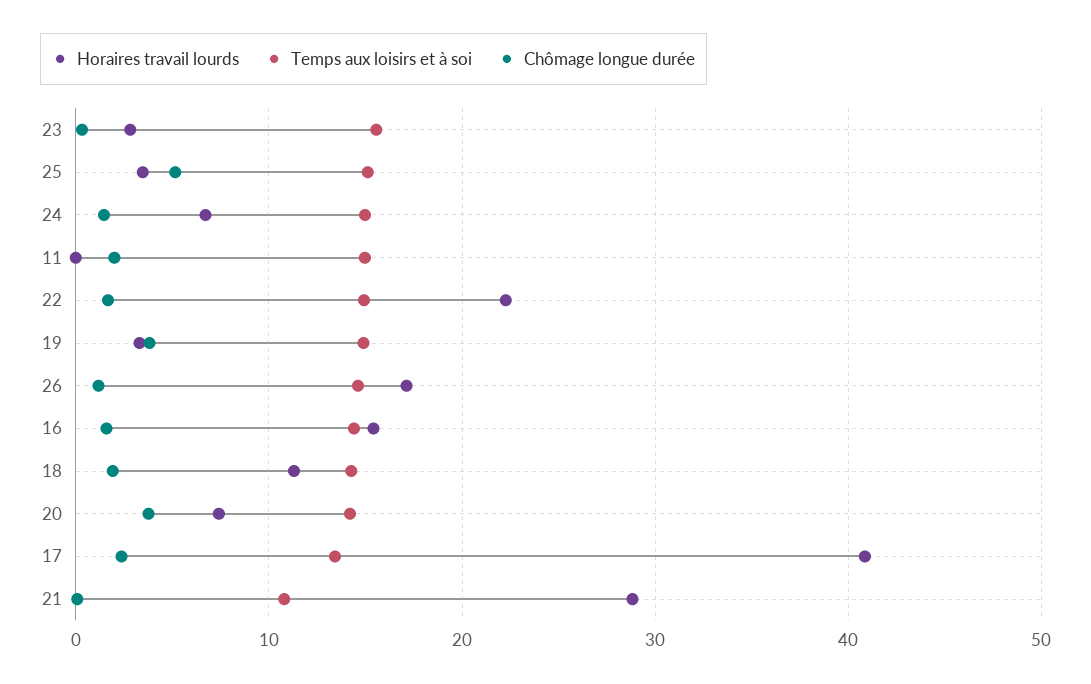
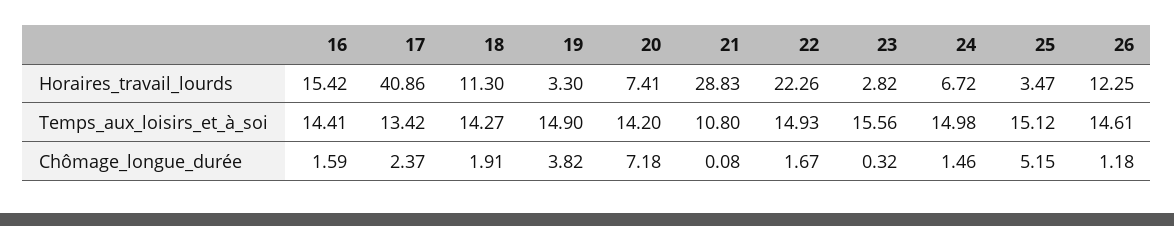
  {
    "Horaires travail lourds": {
      "23": 2.82,
      "25": 3.47,
      "24": 6.72,
-     "11": 0,
      "22": 22.26,
      "19": 3.3,
-     "26": 17,
+     "26": 12.25,
      "16": 15.42,
      "18": 11.3,
      "20": 7.41,
      "17": 40.86,
      "21": 28.83
    },
    "Temps aux loisirs et à soi": {
      "23": 15.56,
      "25": 15.12,
      "24": 14.98,
-     "11": 15,
      "22": 14.93,
      "19": 14.9,
      "26": 14.61,
      "16": 14.41,
      "18": 14.27,
      "20": 14.2,
      "17": 13.42,
      "21": 10.8
    },
    "Chômage longue durée": {
      "23": 0.32,
      "25": 5.15,
      "24": 1.46,
-     "11": 2,
      "22": 1.67,
      "19": 3.82,
      "26": 1.18,
      "16": 1.59,
      "18": 1.91,
-     "20": 4,
+     "20": 7.18,
      "17": 2.37,
      "21": 0.08
    }
  }

